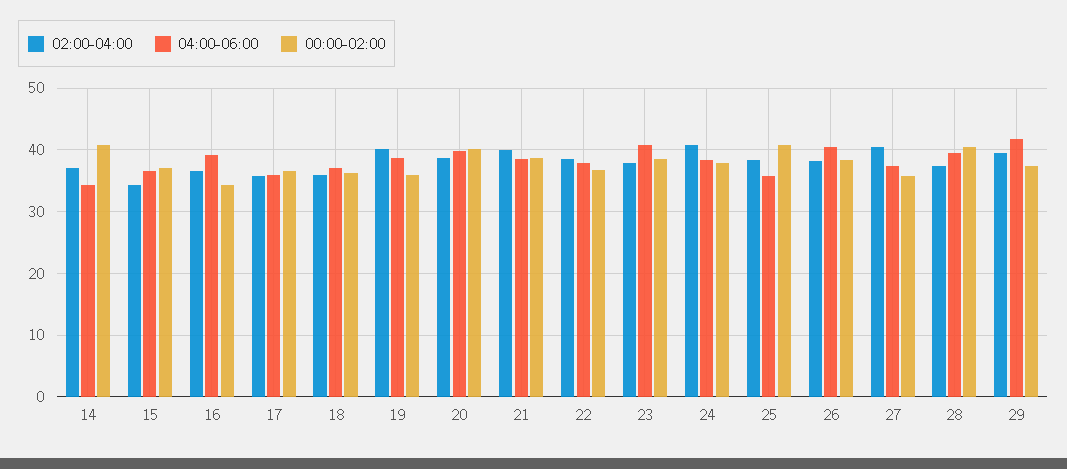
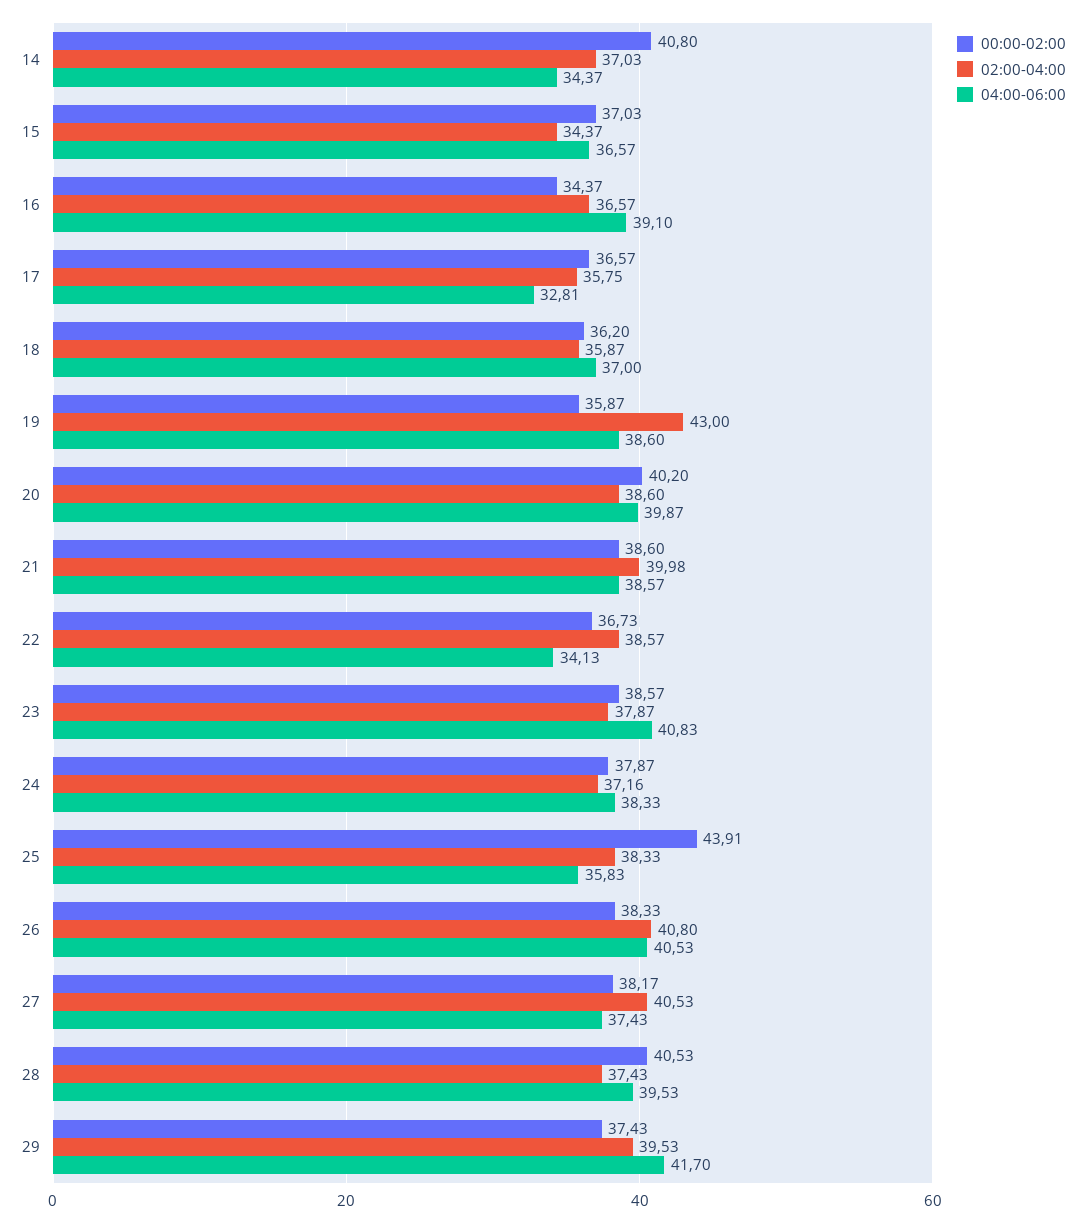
  {
    "02:00-04:00": {
      "14": 37.03,
      "15": 34.37,
      "16": 36.57,
      "17": 35.75,
      "18": 35.87,
-     "19": 40,
+     "19": 43,
      "20": 38.6,
      "21": 39.98,
      "22": 38.57,
      "23": 37.87,
-     "24": 41,
+     "24": 37.16,
      "25": 38.33,
-     "26": 38,
+     "26": 40.8,
      "27": 40.53,
      "28": 37.43,
      "29": 39.53
    },
    "04:00-06:00": {
      "14": 34.37,
      "15": 36.57,
      "16": 39.1,
-     "17": 36,
+     "17": 32.81,
      "18": 37,
      "19": 38.6,
      "20": 39.87,
      "21": 38.57,
-     "22": 38,
+     "22": 34.13,
      "23": 40.83,
      "24": 38.33,
      "25": 35.83,
      "26": 40.53,
      "27": 37.43,
      "28": 39.53,
      "29": 41.7
    },
    "00:00-02:00": {
      "14": 40.8,
      "15": 37.03,
      "16": 34.37,
      "17": 36.57,
      "18": 36.2,
      "19": 35.87,
      "20": 40.2,
      "21": 38.6,
      "22": 36.73,
      "23": 38.57,
      "24": 37.87,
-     "25": 41,
+     "25": 43.91,
      "26": 38.33,
-     "27": 36,
+     "27": 38.17,
      "28": 40.53,
      "29": 37.43
    }
  }

